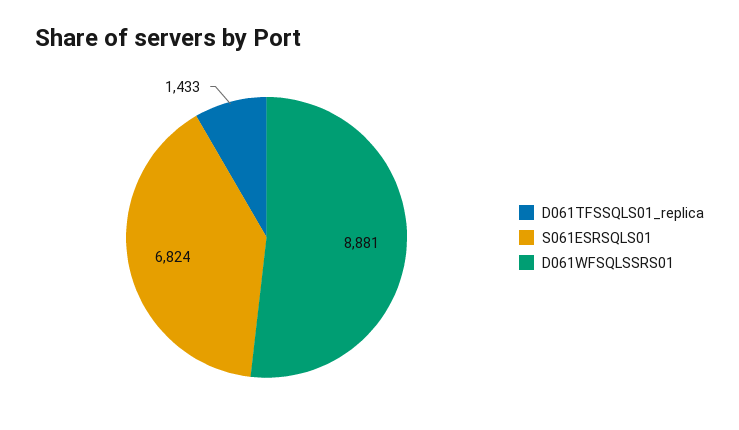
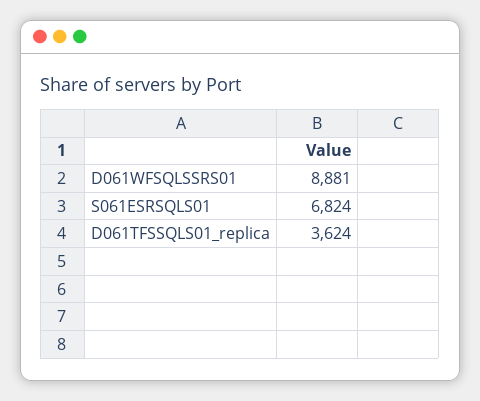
  {
-   "D061TFSSQLS01_replica": 1433,
+   "D061TFSSQLS01_replica": 3624,
    "S061ESRSQLS01": 6824,
    "D061WFSQLSSRS01": 8881
  }

